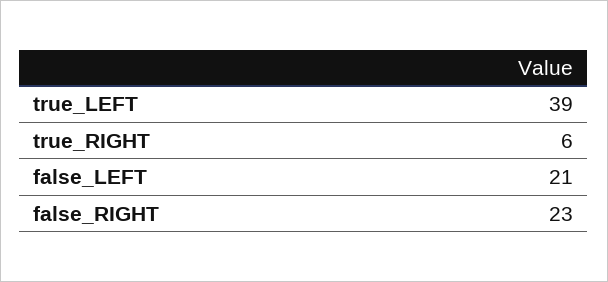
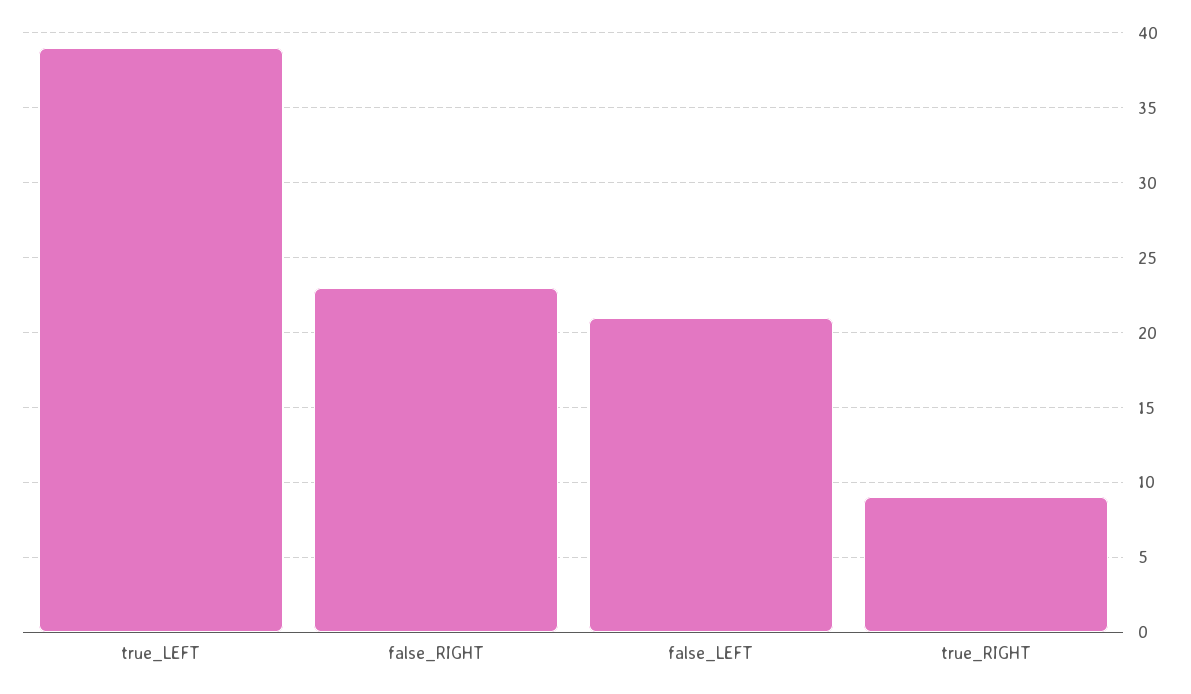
  {
    "true_LEFT": 39,
-   "true_RIGHT": 6,
+   "true_RIGHT": 9,
    "false_LEFT": 21,
    "false_RIGHT": 23
  }

